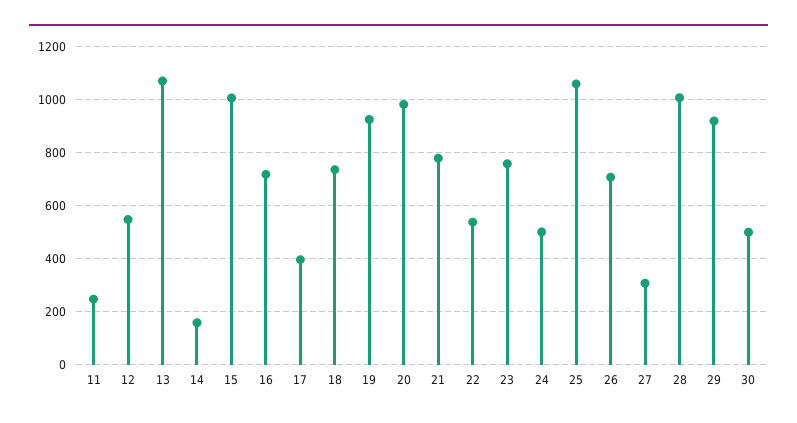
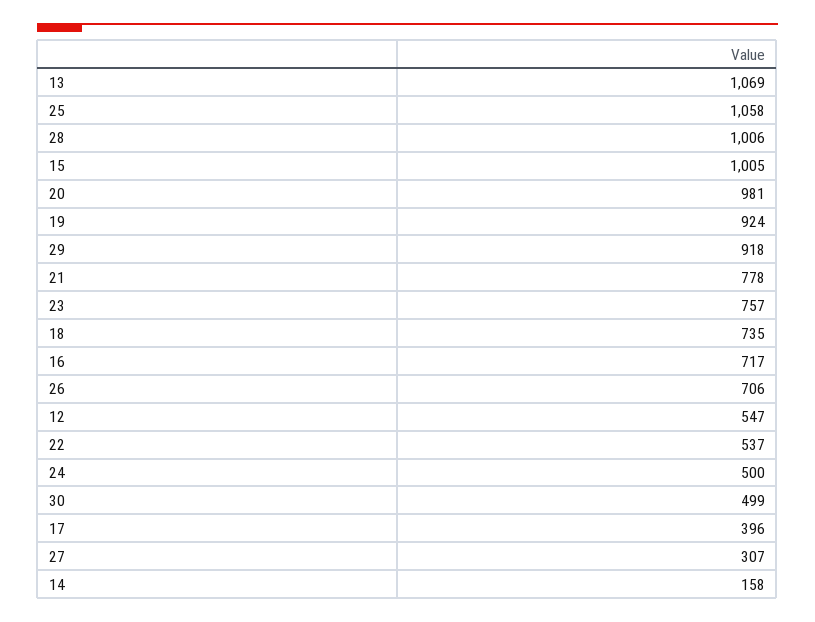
  {
-   "11": 250,
    "12": 547,
    "13": 1069,
    "14": 158,
    "15": 1005,
    "16": 717,
    "17": 396,
    "18": 735,
    "19": 924,
    "20": 981,
    "21": 778,
    "22": 537,
    "23": 757,
    "24": 500,
    "25": 1058,
    "26": 706,
    "27": 307,
    "28": 1006,
    "29": 918,
    "30": 499
  }

